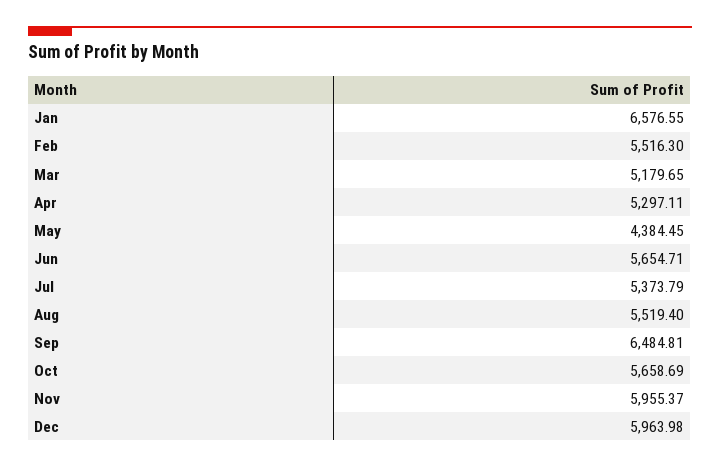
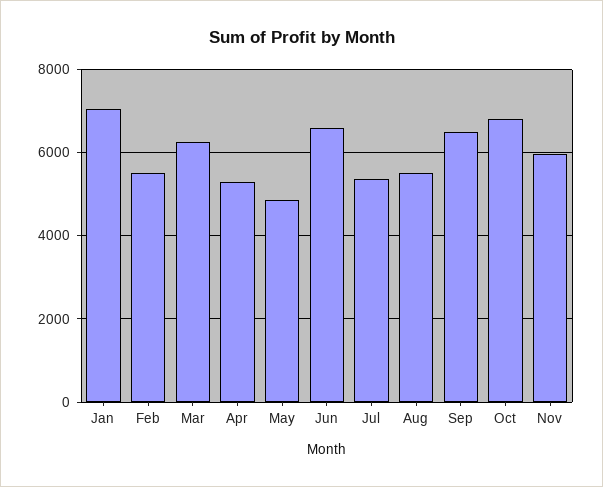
  {
-   "Jan": 6576.55,
+   "Jan": 7000,
    "Feb": 5516.3,
-   "Mar": 5179.65,
+   "Mar": 6200,
    "Apr": 5297.11,
-   "May": 4384.45,
+   "May": 4800,
-   "Jun": 5654.71,
+   "Jun": 6600,
    "Jul": 5373.79,
    "Aug": 5519.4,
    "Sep": 6484.81,
-   "Oct": 5658.69,
+   "Oct": 6800,
-   "Nov": 5955.37,
+   "Nov": 5955.37
-   "Dec": 5963.98
  }

